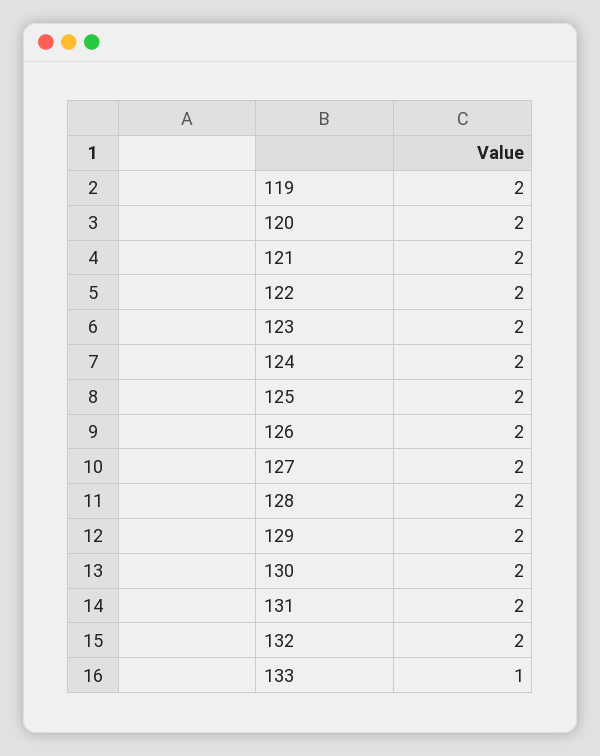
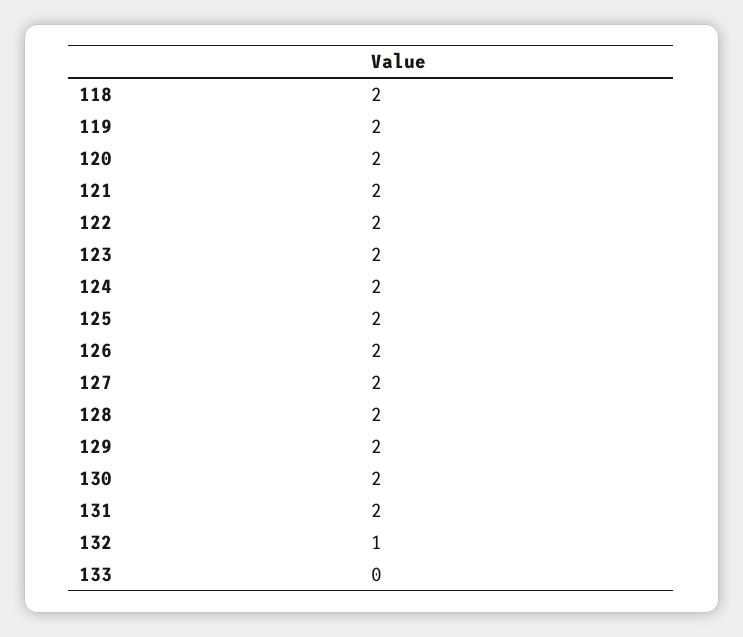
  {
    "119": 2,
    "120": 2,
    "121": 2,
    "122": 2,
    "123": 2,
    "124": 2,
    "125": 2,
    "126": 2,
    "127": 2,
    "128": 2,
    "129": 2,
    "130": 2,
    "131": 2,
-   "132": 2,
+   "132": 1,
-   "133": 1
+   "133": 0,
+   "118": 2
  }

